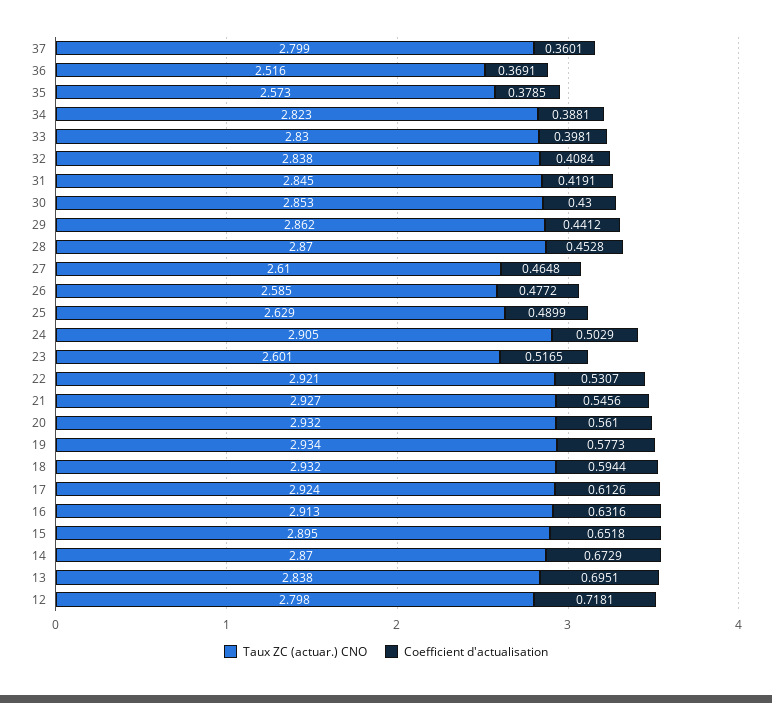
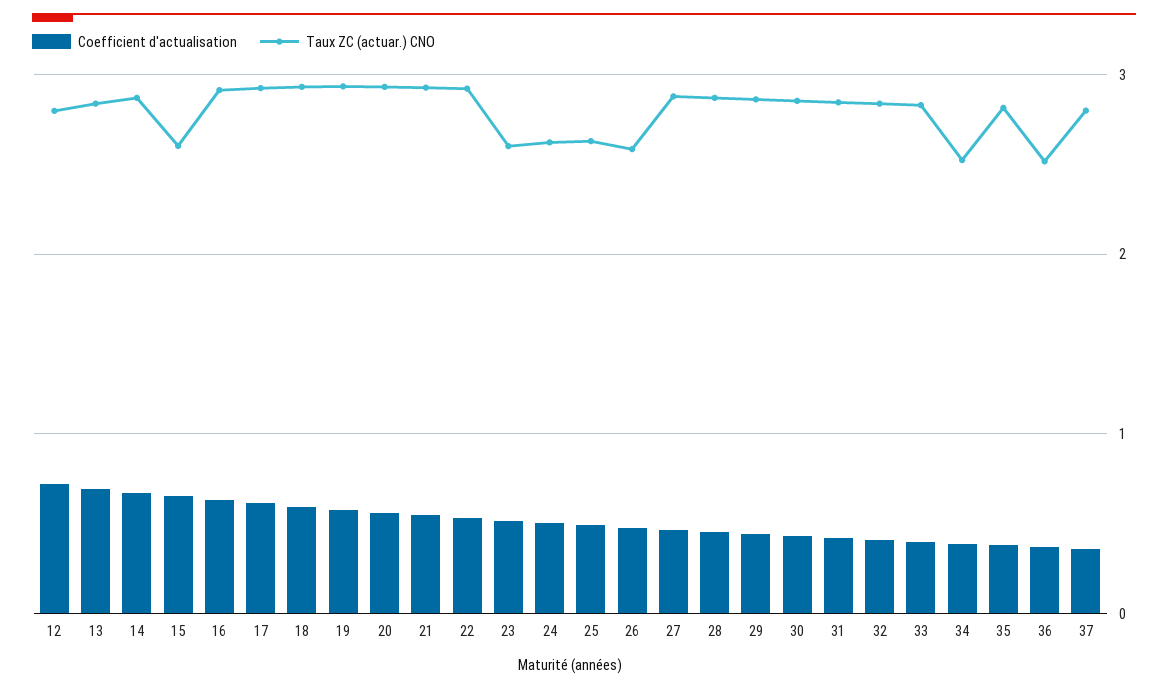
  {
    "Taux ZC (actuar.) CNO": {
      "37": 2.799,
      "36": 2.516,
-     "35": 2.573,
+     "35": 2.8,
-     "34": 2.823,
+     "34": 2.5,
      "33": 2.83,
      "32": 2.838,
      "31": 2.845,
      "30": 2.853,
      "29": 2.862,
      "28": 2.87,
-     "27": 2.61,
+     "27": 2.9,
      "26": 2.585,
      "25": 2.629,
-     "24": 2.905,
+     "24": 2.6,
      "23": 2.601,
      "22": 2.921,
      "21": 2.927,
      "20": 2.932,
      "19": 2.934,
      "18": 2.932,
      "17": 2.924,
      "16": 2.913,
-     "15": 2.895,
+     "15": 2.6,
      "14": 2.87,
      "13": 2.838,
      "12": 2.798
    },
    "Coefficient d'actualisation": {
      "37": 0.3601,
      "36": 0.3691,
      "35": 0.3785,
      "34": 0.3881,
      "33": 0.3981,
      "32": 0.4084,
      "31": 0.4191,
      "30": 0.43,
      "29": 0.4412,
      "28": 0.4528,
      "27": 0.4648,
      "26": 0.4772,
      "25": 0.4899,
      "24": 0.5029,
      "23": 0.5165,
      "22": 0.5307,
      "21": 0.5456,
      "20": 0.561,
      "19": 0.5773,
      "18": 0.5944,
      "17": 0.6126,
      "16": 0.6316,
      "15": 0.6518,
      "14": 0.6729,
      "13": 0.6951,
      "12": 0.7181
    }
  }

